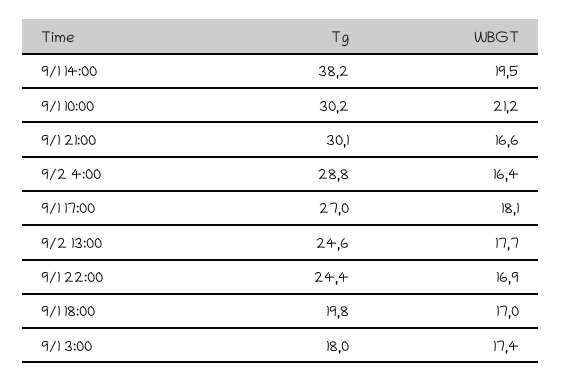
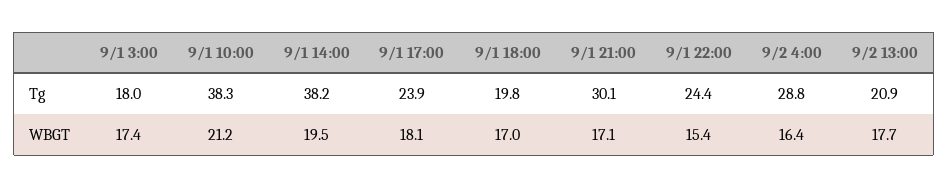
  {
    "Tg": {
      "9/1 14:00": 38.2,
-     "9/1 10:00": 30.2,
+     "9/1 10:00": 38.3,
      "9/1 21:00": 30.1,
      "9/2 4:00": 28.8,
-     "9/1 17:00": 27,
+     "9/1 17:00": 23.9,
-     "9/2 13:00": 24.6,
+     "9/2 13:00": 20.9,
      "9/1 22:00": 24.4,
      "9/1 18:00": 19.8,
      "9/1 3:00": 18
    },
    "WBGT": {
      "9/1 14:00": 19.5,
      "9/1 10:00": 21.2,
-     "9/1 21:00": 16.6,
+     "9/1 21:00": 17.1,
      "9/2 4:00": 16.4,
      "9/1 17:00": 18.1,
      "9/2 13:00": 17.7,
-     "9/1 22:00": 16.9,
+     "9/1 22:00": 15.4,
      "9/1 18:00": 17,
      "9/1 3:00": 17.4
    }
  }

